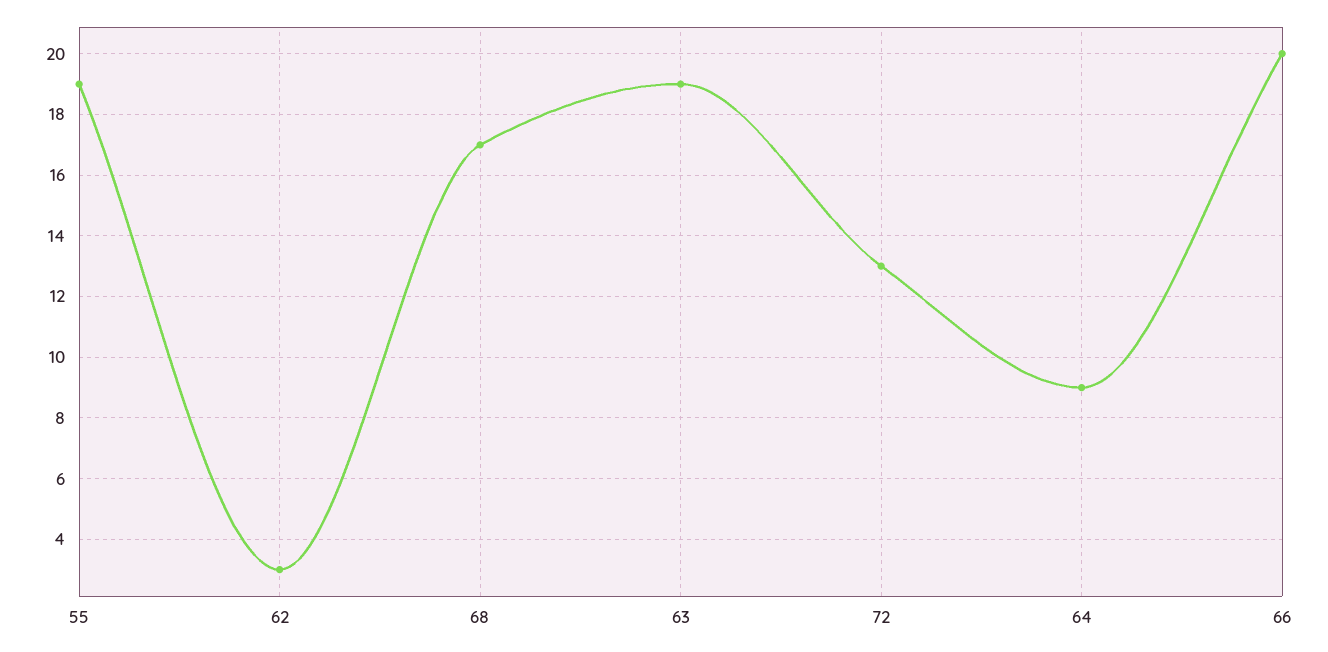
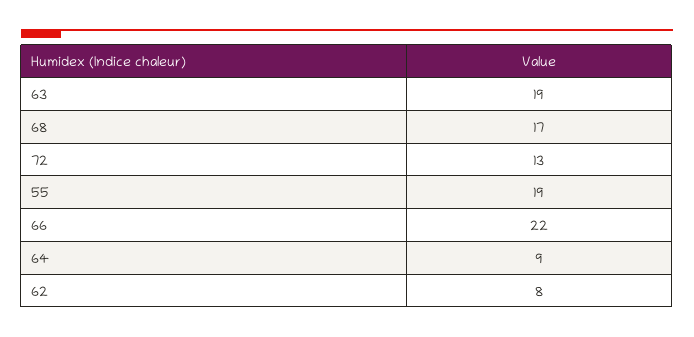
  {
    "55": 19,
-   "62": 3,
+   "62": 8,
    "68": 17,
    "63": 19,
    "72": 13,
    "64": 9,
-   "66": 20
+   "66": 22
  }

